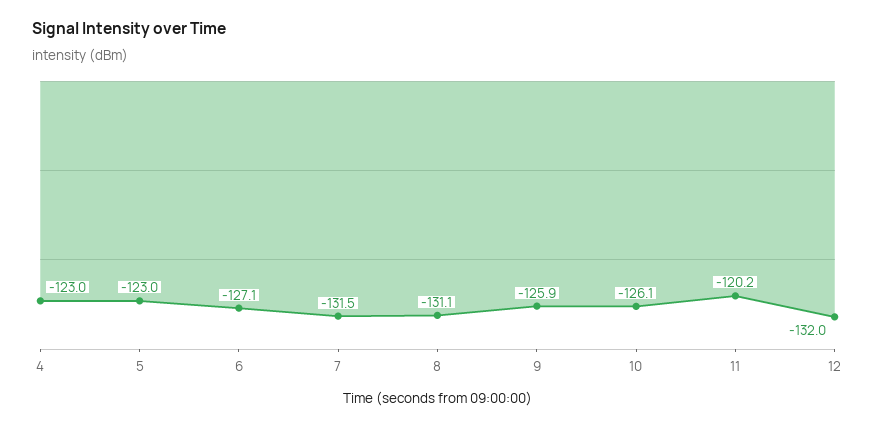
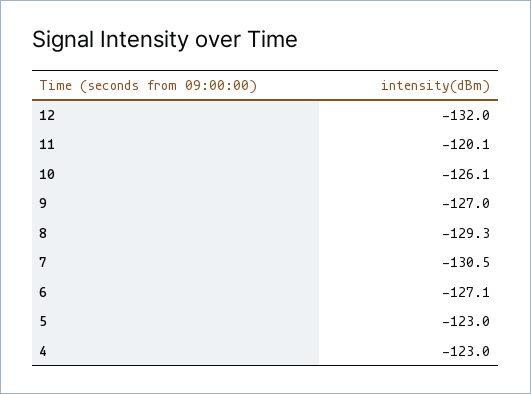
  {
    "4": -123,
    "5": -123,
    "6": -127.1,
-   "7": -131.5,
+   "7": -130.5,
-   "8": -131.1,
+   "8": -129.3,
-   "9": -125.9,
+   "9": -127,
    "10": -126.1,
-   "11": -120.2,
+   "11": -120.1,
    "12": -132
  }

